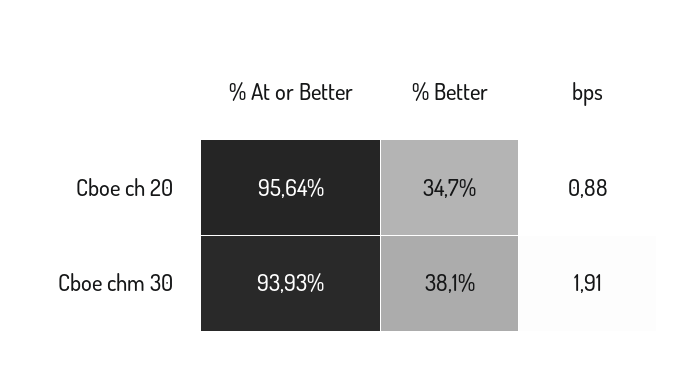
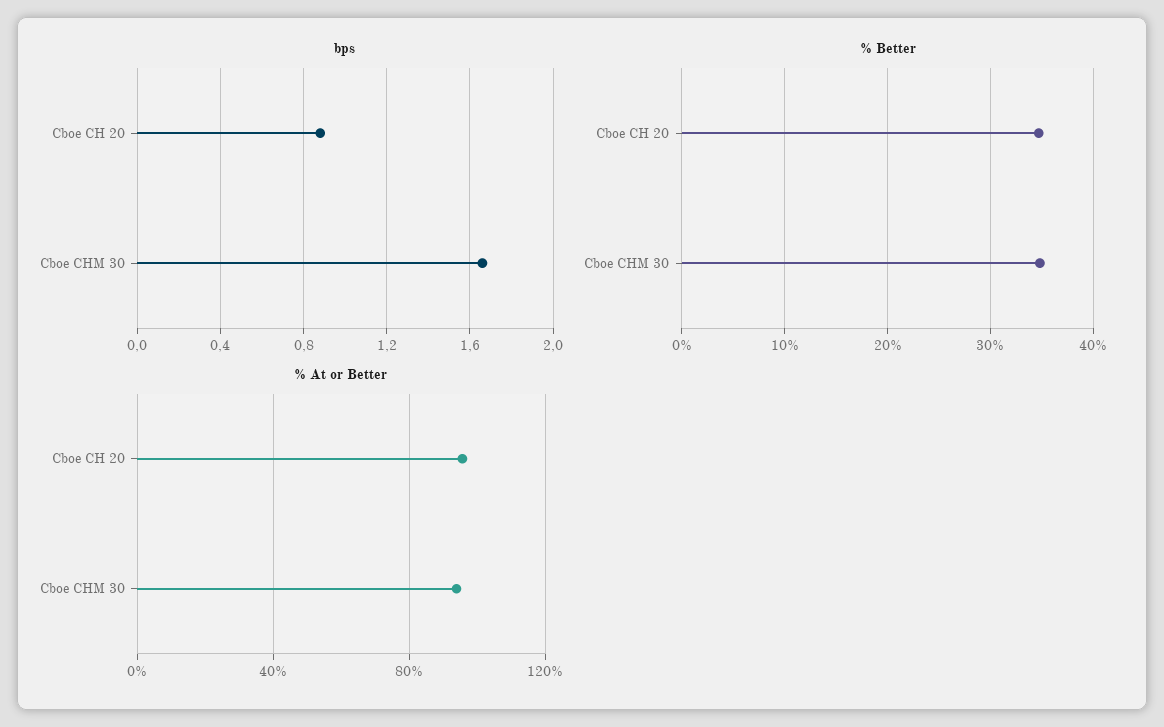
  {
    "% At or Better": {
      "Cboe ch 20": 95.64,
      "Cboe chm 30": 93.93
    },
    "% Better": {
      "Cboe ch 20": 34.7,
-     "Cboe chm 30": 38.1
+     "Cboe chm 30": 35
    },
    "bps": {
      "Cboe ch 20": 0.88,
-     "Cboe chm 30": 1.91
+     "Cboe chm 30": 1.65
    }
  }

